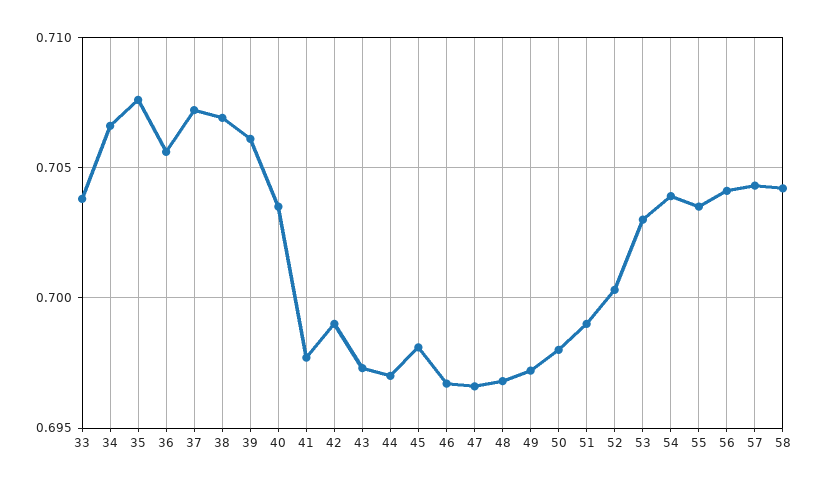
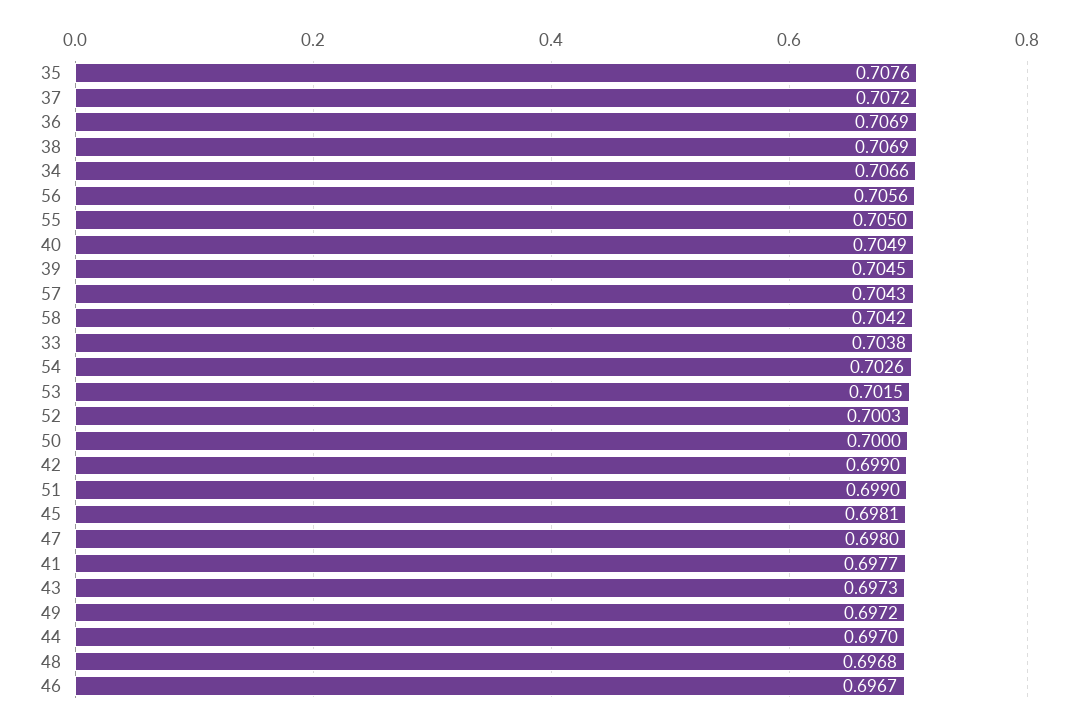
  {
    "33": 0.7038,
    "34": 0.7066,
    "35": 0.7076,
-   "36": 0.7055,
+   "36": 0.7069,
    "37": 0.7072,
    "38": 0.7069,
-   "39": 0.706,
+   "39": 0.7045,
-   "40": 0.7035,
+   "40": 0.7049,
    "41": 0.6977,
    "42": 0.699,
    "43": 0.6973,
    "44": 0.697,
    "45": 0.6981,
    "46": 0.6967,
-   "47": 0.6965,
+   "47": 0.698,
    "48": 0.6968,
    "49": 0.6972,
-   "50": 0.698,
+   "50": 0.7,
    "51": 0.699,
    "52": 0.7003,
-   "53": 0.703,
+   "53": 0.7015,
-   "54": 0.704,
+   "54": 0.7026,
-   "55": 0.7035,
+   "55": 0.705,
-   "56": 0.704,
+   "56": 0.7056,
    "57": 0.7043,
    "58": 0.7042
  }

